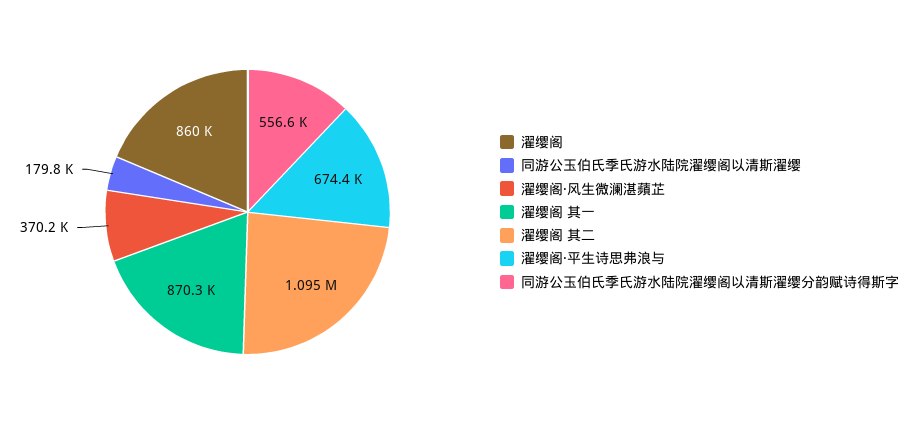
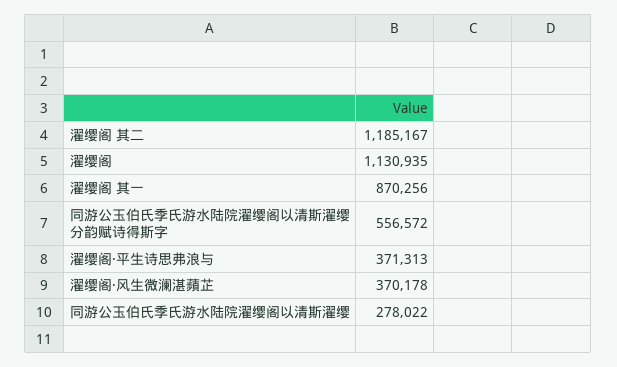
  {
-   "濯缨阁": 860000,
+   "濯缨阁": 1130935,
-   "同游公玉伯氏季氏游水陆院濯缨阁以清斯濯缨": 179800,
+   "同游公玉伯氏季氏游水陆院濯缨阁以清斯濯缨": 278022,
    "濯缨阁·风生微澜湛蘋芷": 370178,
    "濯缨阁 其一": 870256,
-   "濯缨阁 其二": 1095000,
+   "濯缨阁 其二": 1185167,
-   "濯缨阁·平生诗思弗浪与": 674400,
+   "濯缨阁·平生诗思弗浪与": 371313,
    "同游公玉伯氏季氏游水陆院濯缨阁以清斯濯缨分韵赋诗得斯字": 556572
  }

